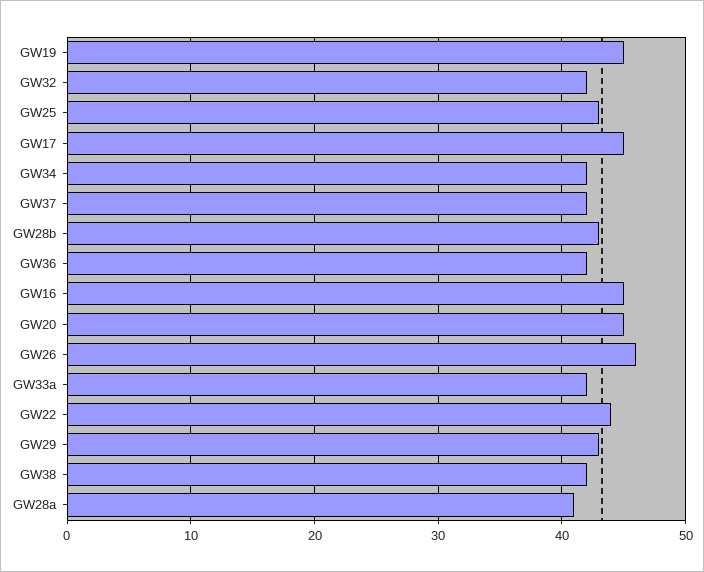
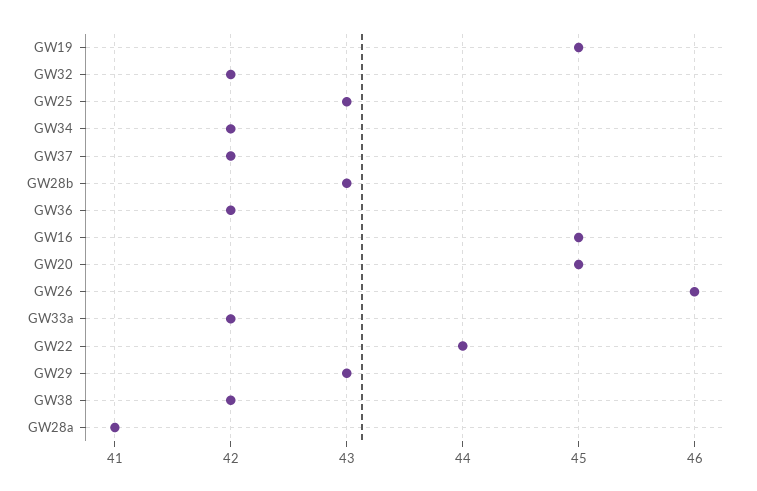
  {
    "GW19": 45,
    "GW32": 42,
    "GW25": 43,
-   "GW17": 45,
    "GW34": 42,
    "GW37": 42,
    "GW28b": 43,
    "GW36": 42,
    "GW16": 45,
    "GW20": 45,
    "GW26": 46,
    "GW33a": 42,
    "GW22": 44,
    "GW29": 43,
    "GW38": 42,
    "GW28a": 41
  }

